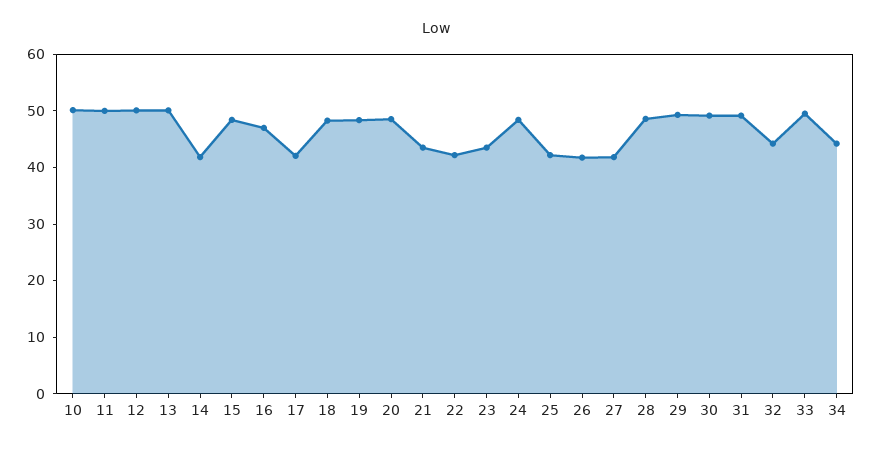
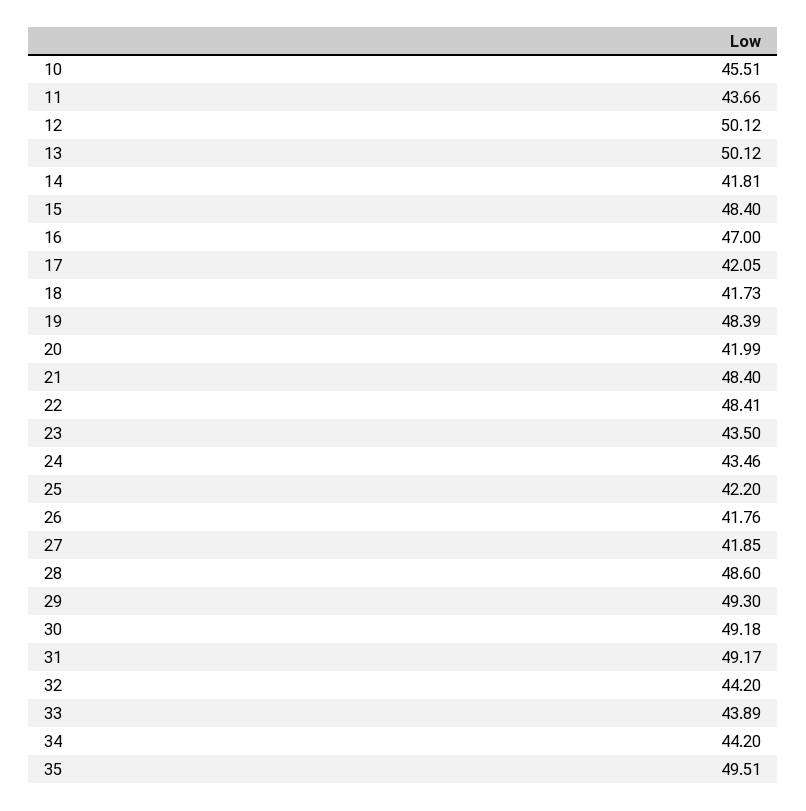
  {
-   "10": 50,
+   "10": 45.51,
-   "11": 50,
+   "11": 43.66,
    "12": 50.12,
    "13": 50.12,
    "14": 41.81,
    "15": 48.4,
    "16": 47,
    "17": 42.05,
-   "18": 48,
+   "18": 41.73,
    "19": 48.39,
-   "20": 48,
+   "20": 41.99,
-   "21": 44,
+   "21": 48.4,
-   "22": 42,
+   "22": 48.41,
    "23": 43.5,
-   "24": 48,
+   "24": 43.46,
    "25": 42.2,
    "26": 41.76,
    "27": 41.85,
    "28": 48.6,
    "29": 49.3,
    "30": 49.18,
    "31": 49.17,
    "32": 44.2,
-   "33": 50,
+   "33": 43.89,
-   "34": 44.2
+   "34": 44.2,
+   "35": 49.51
  }

